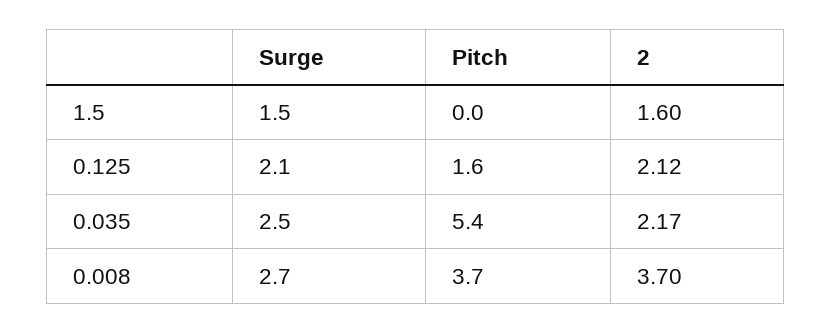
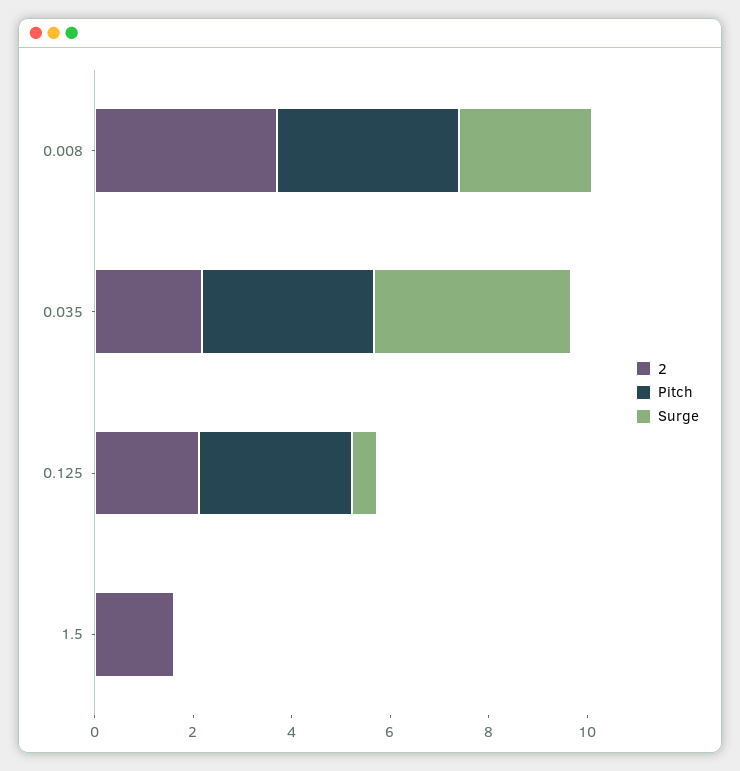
  {
    "Surge": {
-     "1.5": 1.5,
+     "1.5": 0,
-     "0.125": 2.1,
+     "0.125": 0.5,
-     "0.035": 2.5,
+     "0.035": 4,
      "0.008": 2.7
    },
    "Pitch": {
      "1.5": 0,
-     "0.125": 1.6,
+     "0.125": 3,
-     "0.035": 5.4,
+     "0.035": 3.5,
      "0.008": 3.7
    },
    "2": {
      "1.5": 1.6,
      "0.125": 2.12,
      "0.035": 2.17,
      "0.008": 3.7
    }
  }

